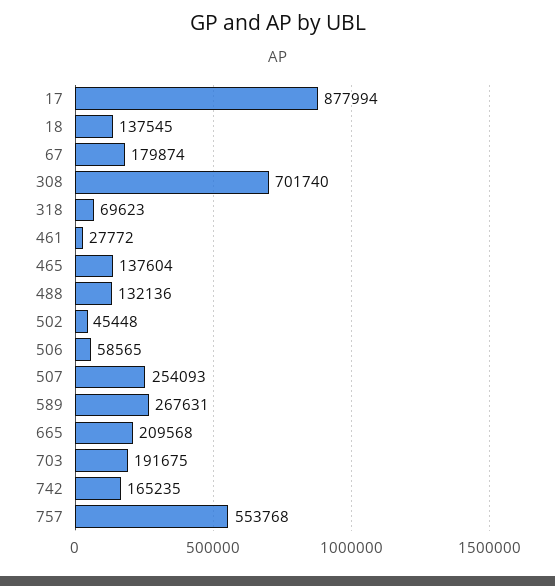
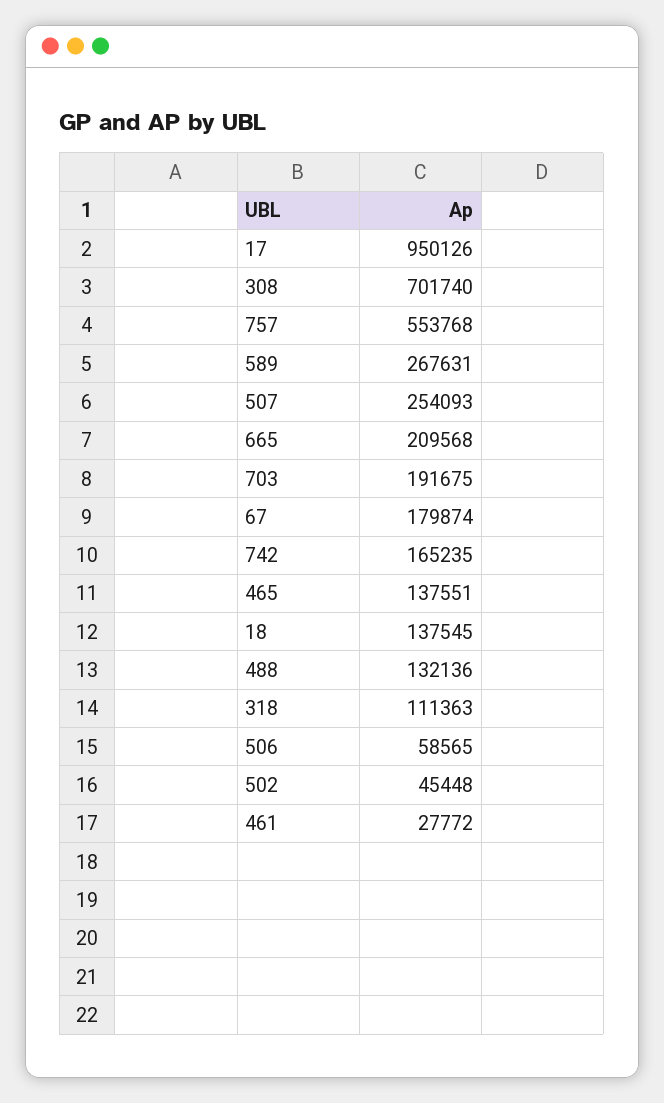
  {
-   "17": 877994,
+   "17": 950126,
    "18": 137545,
    "67": 179874,
    "308": 701740,
-   "318": 69623,
+   "318": 111363,
    "461": 27772,
-   "465": 137604,
+   "465": 137551,
    "488": 132136,
    "502": 45448,
    "506": 58565,
    "507": 254093,
    "589": 267631,
    "665": 209568,
    "703": 191675,
    "742": 165235,
    "757": 553768
  }

